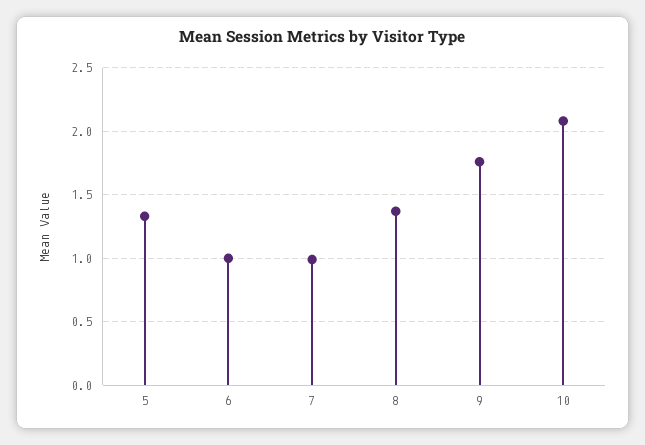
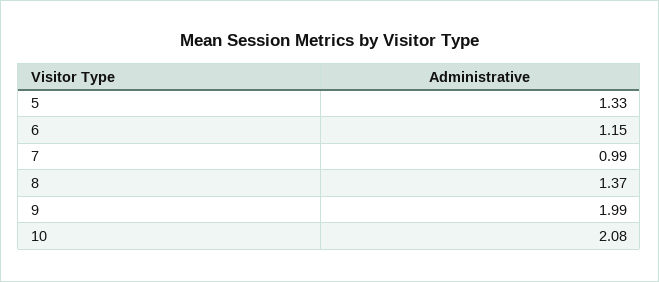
  {
    "5": 1.33,
-   "6": 1,
+   "6": 1.15,
    "7": 0.99,
    "8": 1.37,
-   "9": 1.75,
+   "9": 1.99,
    "10": 2.08
  }

